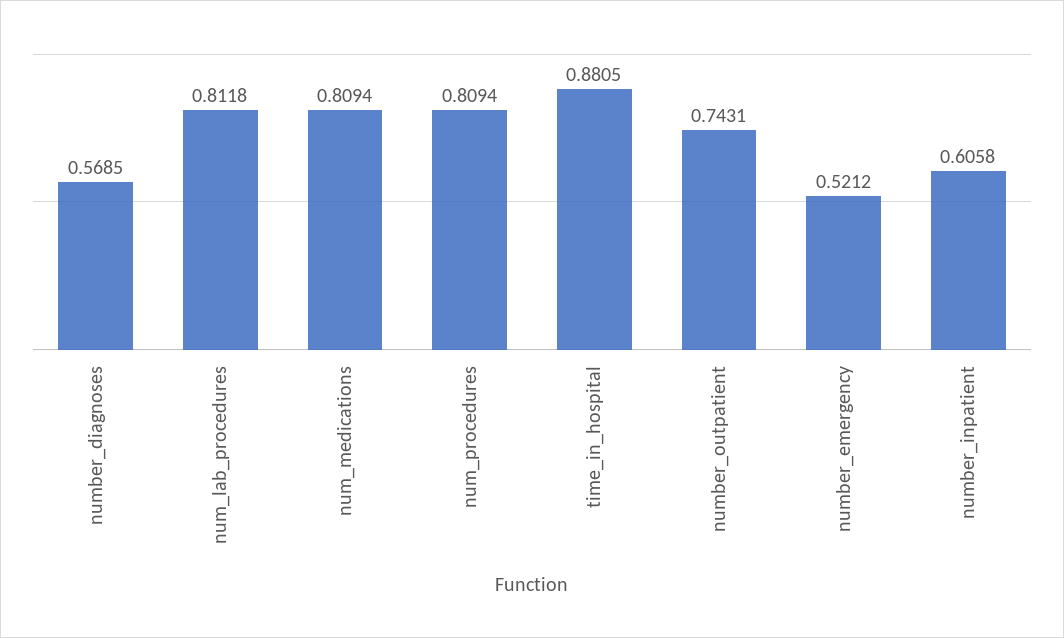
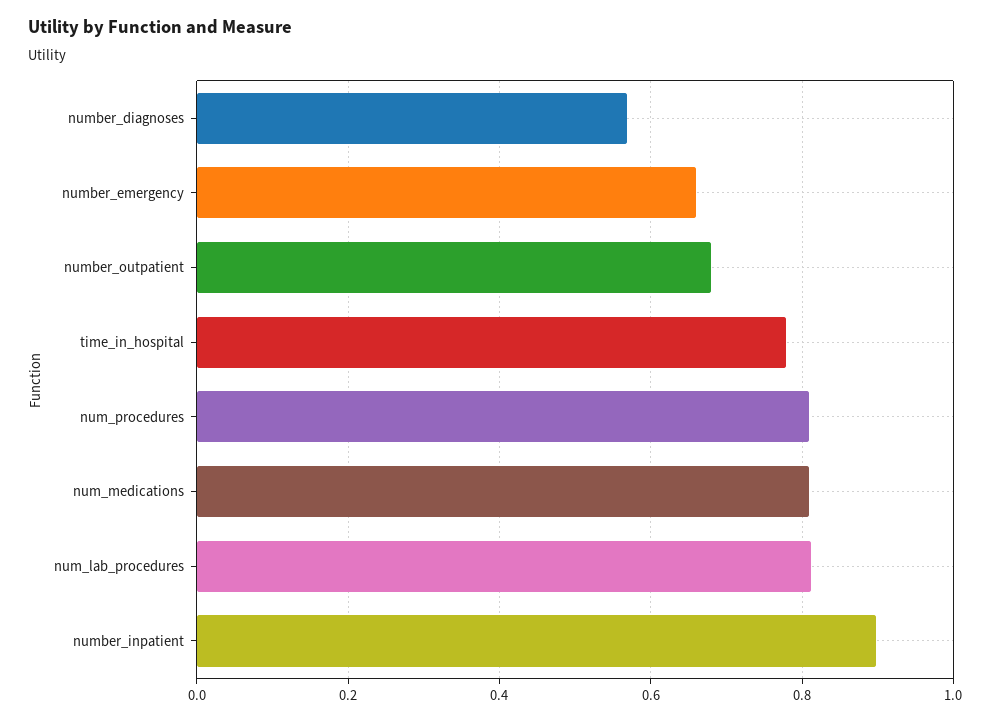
  {
    "number_diagnoses": 0.5685,
    "num_lab_procedures": 0.8118,
    "num_medications": 0.8094,
    "num_procedures": 0.8094,
-   "time_in_hospital": 0.8805,
+   "time_in_hospital": 0.78,
-   "number_outpatient": 0.7431,
+   "number_outpatient": 0.68,
-   "number_emergency": 0.5212,
+   "number_emergency": 0.66,
-   "number_inpatient": 0.6058
+   "number_inpatient": 0.9
  }

